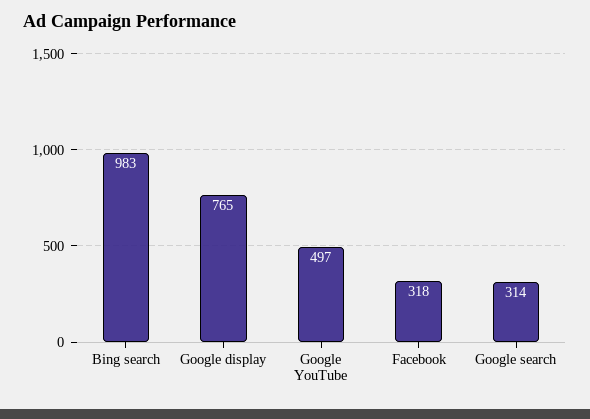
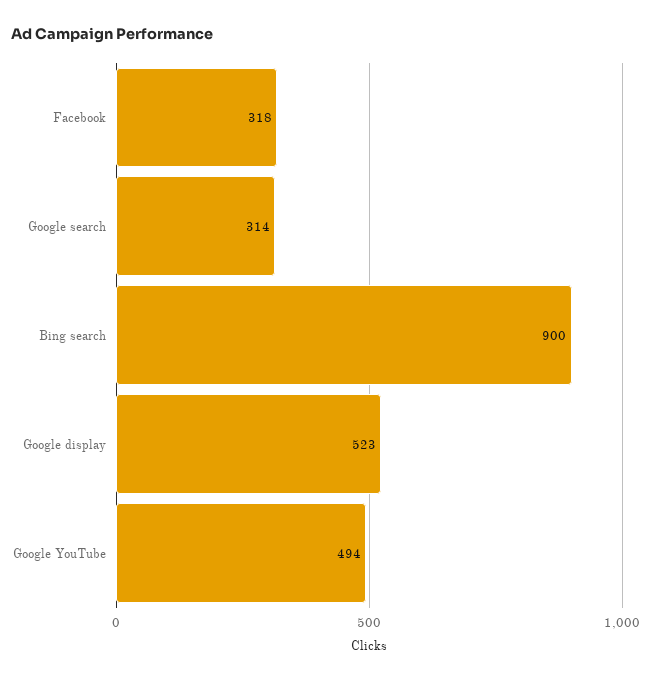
  {
-   "Bing search": 983,
+   "Bing search": 900,
-   "Google display": 765,
+   "Google display": 523,
-   "Google YouTube": 497,
+   "Google YouTube": 494,
    "Facebook": 318,
    "Google search": 314
  }

